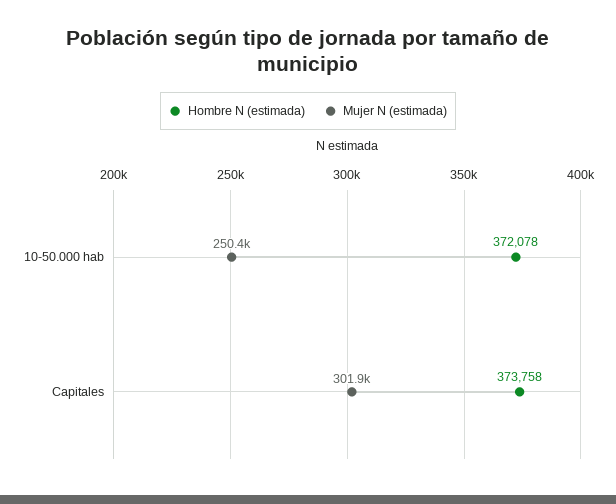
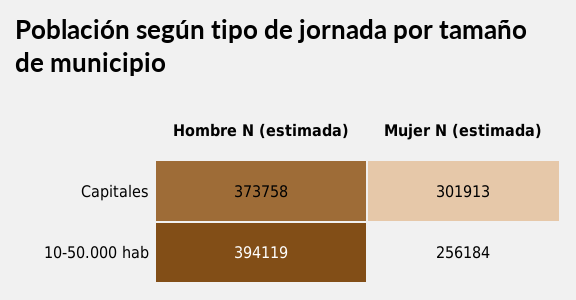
  {
    "Hombre N (estimada)": {
-     "10-50.000 hab": 372078,
+     "10-50.000 hab": 394119,
      "Capitales": 373758
    },
    "Mujer N (estimada)": {
-     "10-50.000 hab": 250400,
+     "10-50.000 hab": 256184,
      "Capitales": 301913
    }
  }

